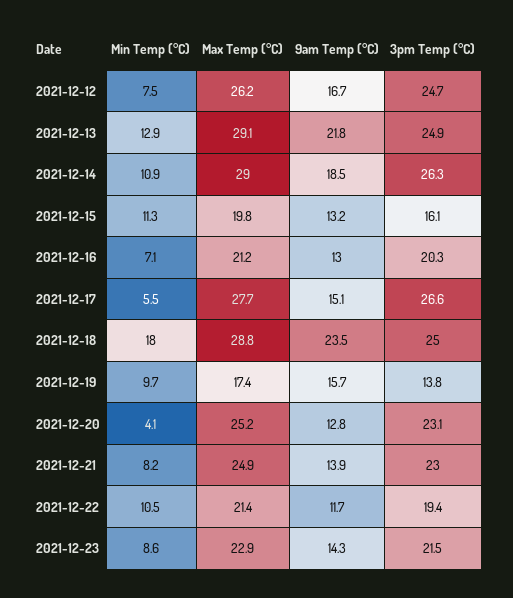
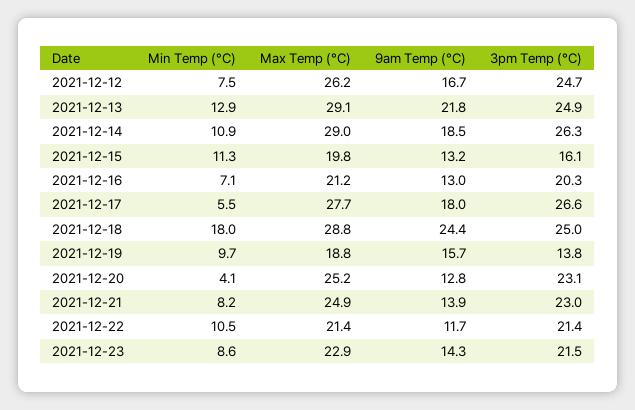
  {
    "Min Temp (°C)": {
      "2021-12-12": 7.5,
      "2021-12-13": 12.9,
      "2021-12-14": 10.9,
      "2021-12-15": 11.3,
      "2021-12-16": 7.1,
      "2021-12-17": 5.5,
      "2021-12-18": 18,
      "2021-12-19": 9.7,
      "2021-12-20": 4.1,
      "2021-12-21": 8.2,
      "2021-12-22": 10.5,
      "2021-12-23": 8.6
    },
    "Max Temp (°C)": {
      "2021-12-12": 26.2,
      "2021-12-13": 29.1,
      "2021-12-14": 29,
      "2021-12-15": 19.8,
      "2021-12-16": 21.2,
      "2021-12-17": 27.7,
      "2021-12-18": 28.8,
-     "2021-12-19": 17.4,
+     "2021-12-19": 18.8,
      "2021-12-20": 25.2,
      "2021-12-21": 24.9,
      "2021-12-22": 21.4,
      "2021-12-23": 22.9
    },
    "9am Temp (°C)": {
      "2021-12-12": 16.7,
      "2021-12-13": 21.8,
      "2021-12-14": 18.5,
      "2021-12-15": 13.2,
      "2021-12-16": 13,
-     "2021-12-17": 15.1,
+     "2021-12-17": 18,
-     "2021-12-18": 23.5,
+     "2021-12-18": 24.4,
      "2021-12-19": 15.7,
      "2021-12-20": 12.8,
      "2021-12-21": 13.9,
      "2021-12-22": 11.7,
      "2021-12-23": 14.3
    },
    "3pm Temp (°C)": {
      "2021-12-12": 24.7,
      "2021-12-13": 24.9,
      "2021-12-14": 26.3,
      "2021-12-15": 16.1,
      "2021-12-16": 20.3,
      "2021-12-17": 26.6,
      "2021-12-18": 25,
      "2021-12-19": 13.8,
      "2021-12-20": 23.1,
      "2021-12-21": 23,
-     "2021-12-22": 19.4,
+     "2021-12-22": 21.4,
      "2021-12-23": 21.5
    }
  }

